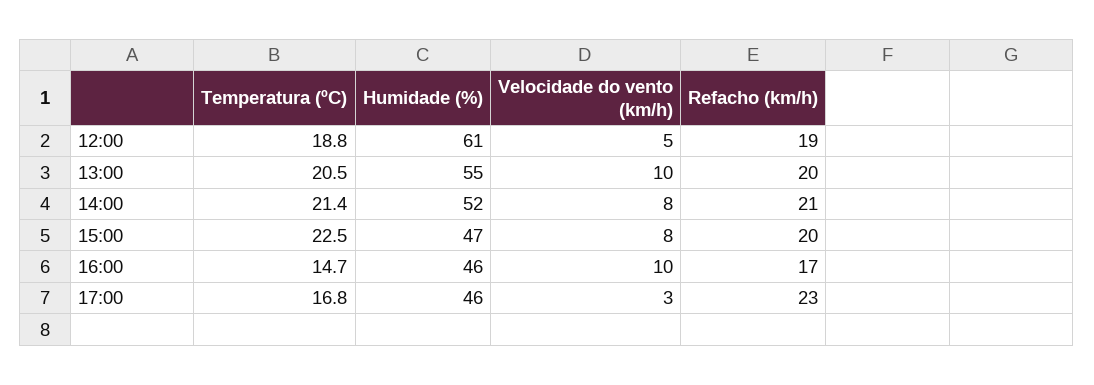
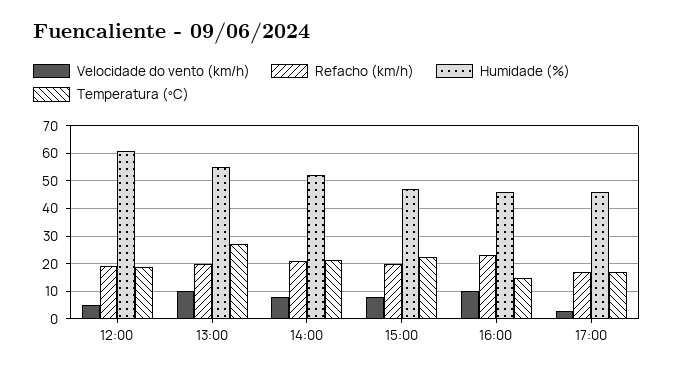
  {
    "Temperatura (ºC)": {
      "12:00": 18.8,
-     "13:00": 20.5,
+     "13:00": 27.5,
      "14:00": 21.4,
      "15:00": 22.5,
      "16:00": 14.7,
      "17:00": 16.8
    },
    "Humidade (%)": {
      "12:00": 61,
      "13:00": 55,
      "14:00": 52,
      "15:00": 47,
      "16:00": 46,
      "17:00": 46
    },
    "Velocidade do vento (km/h)": {
      "12:00": 5,
      "13:00": 10,
      "14:00": 8,
      "15:00": 8,
      "16:00": 10,
      "17:00": 3
    },
    "Refacho (km/h)": {
      "12:00": 19,
      "13:00": 20,
      "14:00": 21,
      "15:00": 20,
-     "16:00": 17,
+     "16:00": 22.5,
-     "17:00": 23
+     "17:00": 17.5
    }
  }

